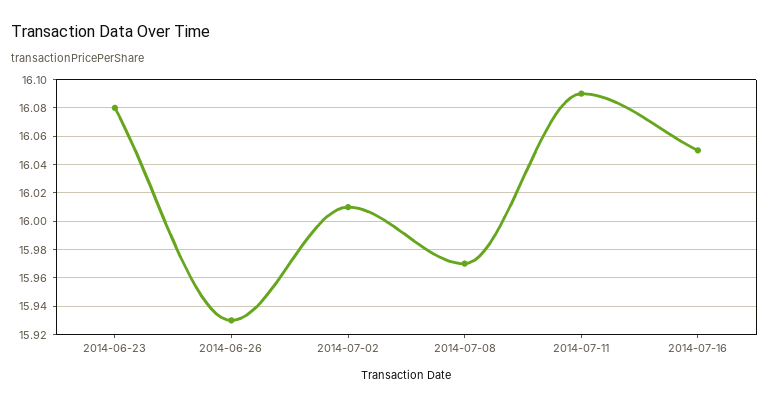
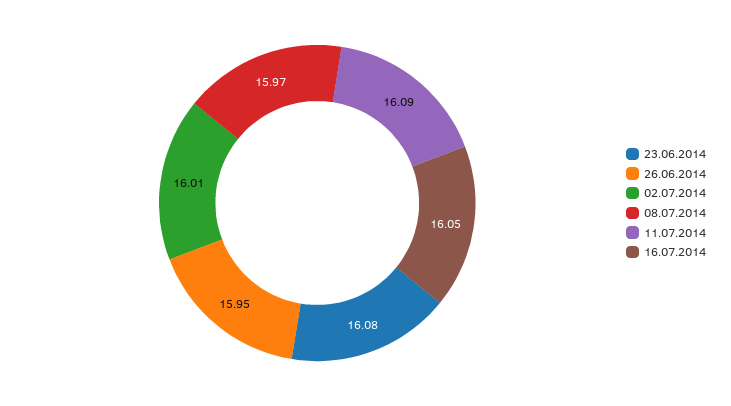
  {
    "2014-06-23": 16.08,
-   "2014-06-26": 15.93,
+   "2014-06-26": 15.95,
    "2014-07-02": 16.01,
    "2014-07-08": 15.97,
    "2014-07-11": 16.09,
    "2014-07-16": 16.05
  }

